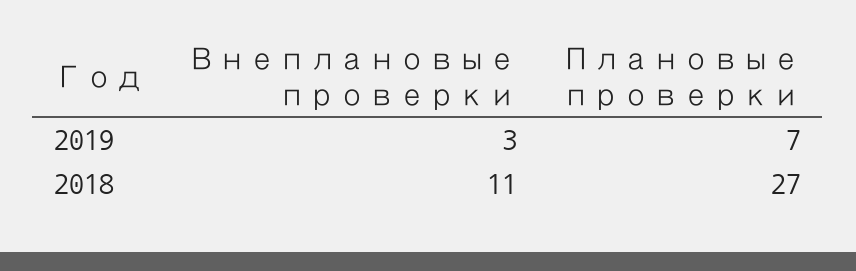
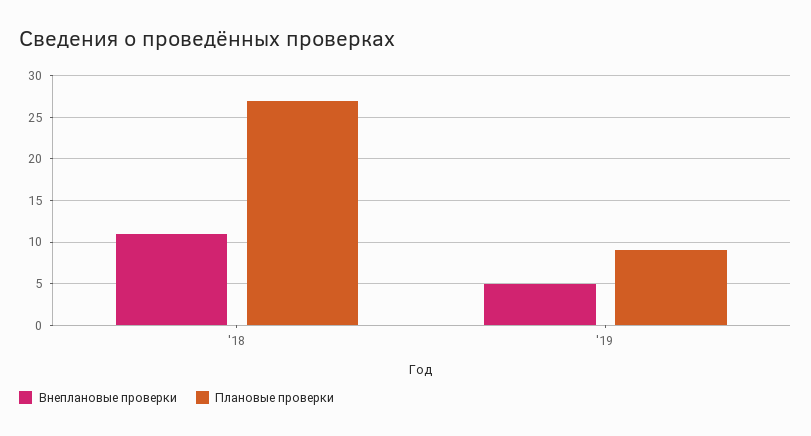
  {
    "Внеплановые проверки": {
-     "2019": 3,
+     "2019": 5,
      "2018": 11
    },
    "Плановые проверки": {
-     "2019": 7,
+     "2019": 9,
      "2018": 27
    }
  }

